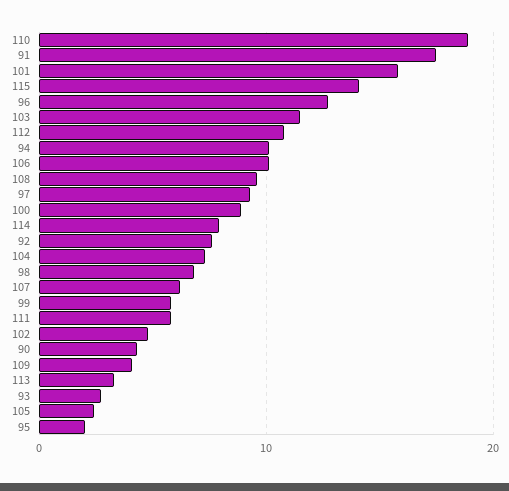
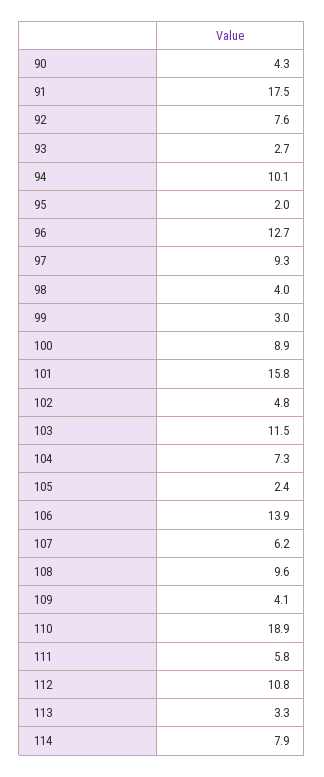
  {
    "110": 18.9,
    "91": 17.5,
    "101": 15.8,
-   "115": 14,
    "96": 12.7,
    "103": 11.5,
    "112": 10.8,
    "94": 10.1,
-   "106": 10,
+   "106": 13.9,
    "108": 9.6,
    "97": 9.3,
    "100": 8.9,
    "114": 7.9,
    "92": 7.6,
    "104": 7.3,
-   "98": 7,
+   "98": 4,
    "107": 6.2,
-   "99": 6,
+   "99": 3,
    "111": 5.8,
    "102": 4.8,
    "90": 4.3,
    "109": 4.1,
    "113": 3.3,
    "93": 2.7,
    "105": 2.4,
    "95": 2
  }

